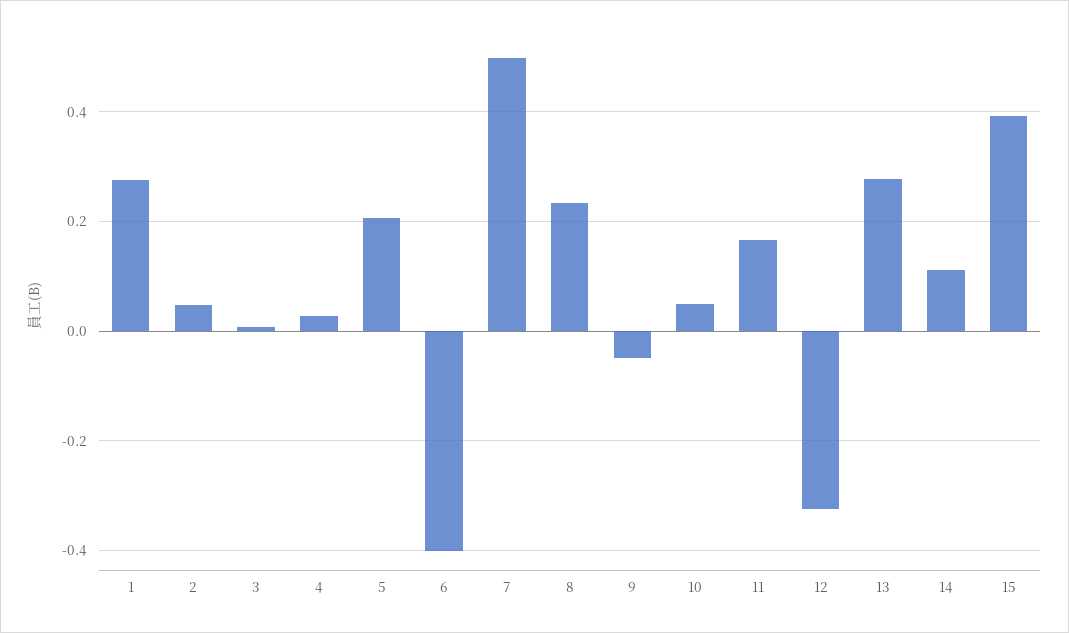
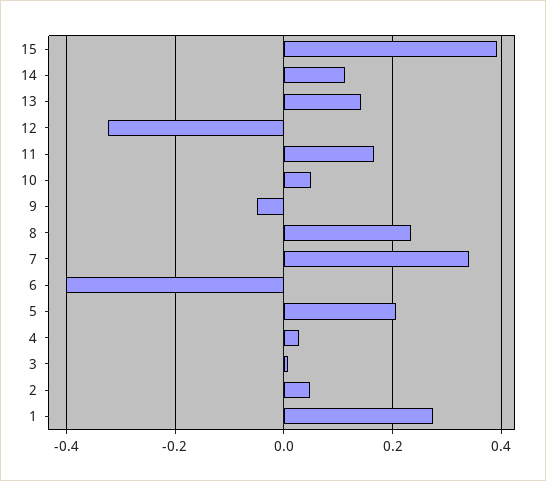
  {
    "1": 0.28,
    "2": 0.04,
    "3": 0,
    "4": 0.02,
    "5": 0.2,
    "6": -0.4,
-   "7": 0.5,
+   "7": 0.34,
    "8": 0.24,
    "9": -0.04,
    "10": 0.04,
    "11": 0.16,
    "12": -0.32,
-   "13": 0.28,
+   "13": 0.14,
    "14": 0.12,
    "15": 0.4
  }

